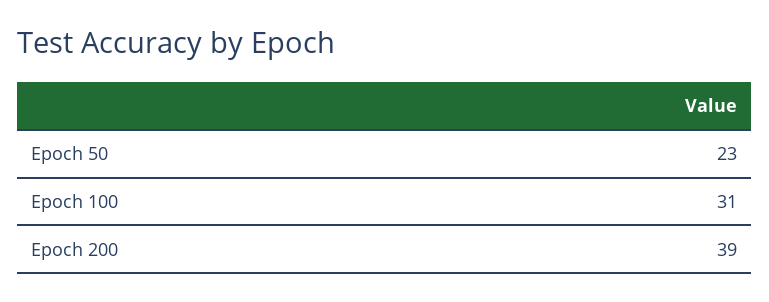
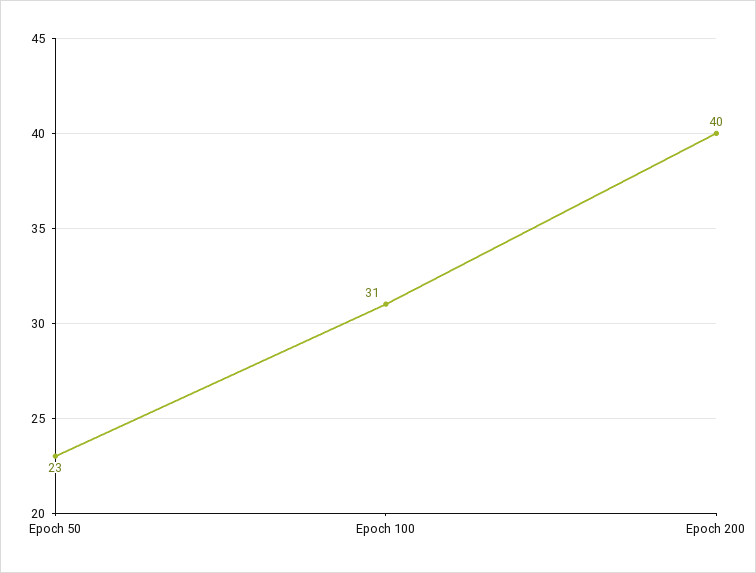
  {
    "Epoch 50": 23,
    "Epoch 100": 31,
-   "Epoch 200": 39
+   "Epoch 200": 40
  }

